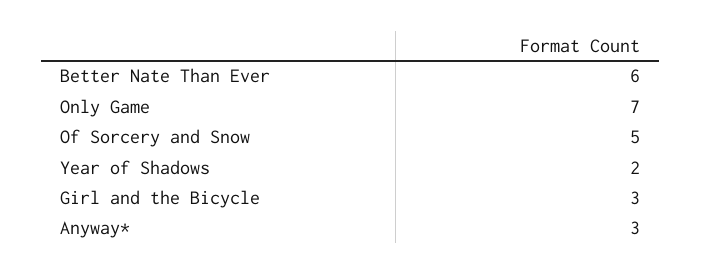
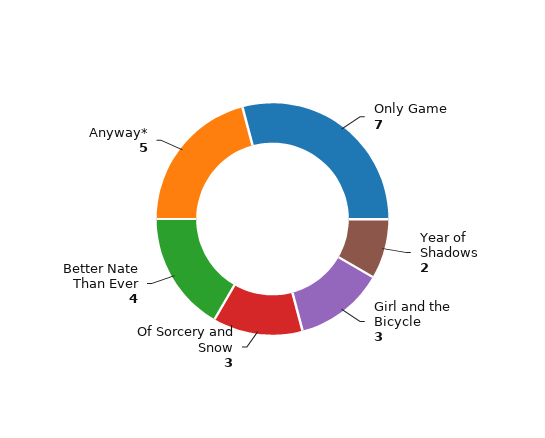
  {
-   "Better Nate Than Ever": 6,
+   "Better Nate Than Ever": 4,
    "Only Game": 7,
-   "Of Sorcery and Snow": 5,
+   "Of Sorcery and Snow": 3,
    "Year of Shadows": 2,
    "Girl and the Bicycle": 3,
-   "Anyway*": 3
+   "Anyway*": 5
  }

